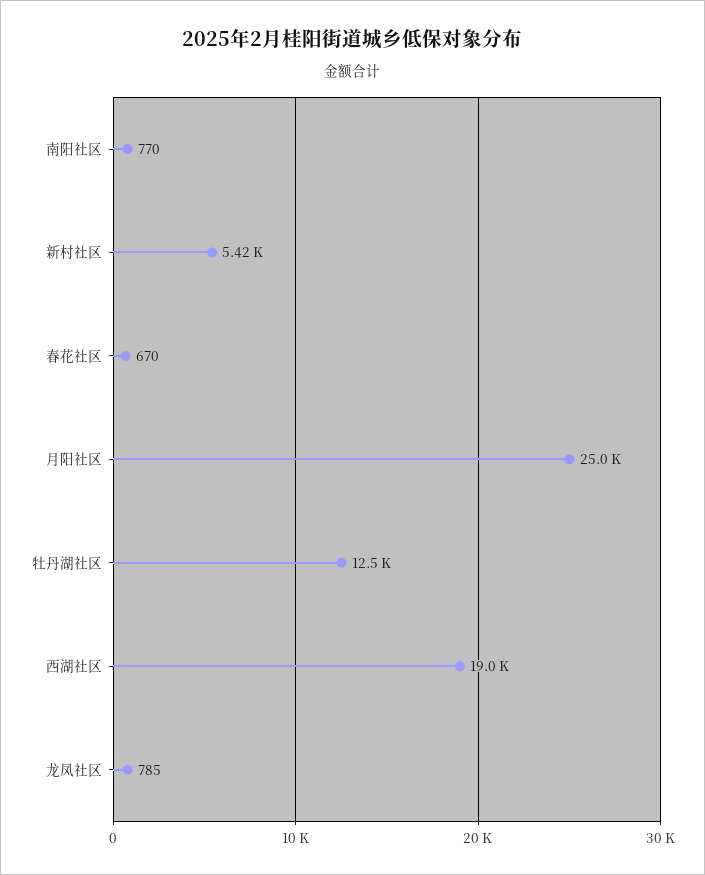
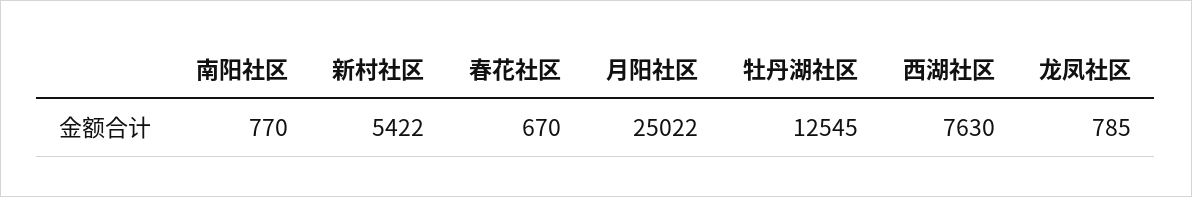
  {
    "南阳社区": 770,
    "新村社区": 5422,
    "春花社区": 670,
    "月阳社区": 25022,
    "牡丹湖社区": 12545,
-   "西湖社区": 19000,
+   "西湖社区": 7630,
    "龙凤社区": 785
  }

